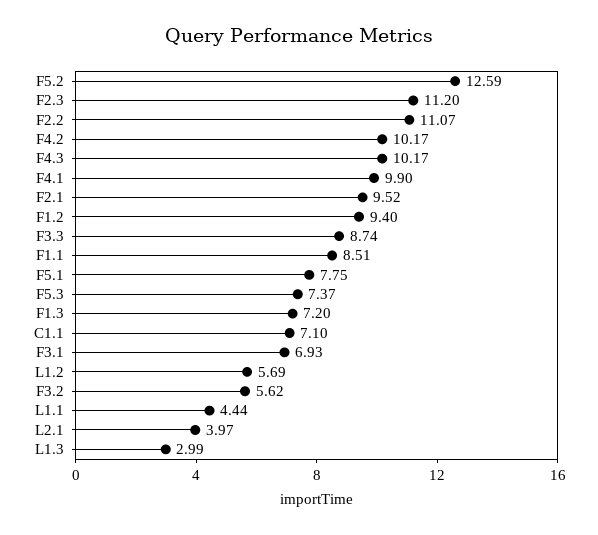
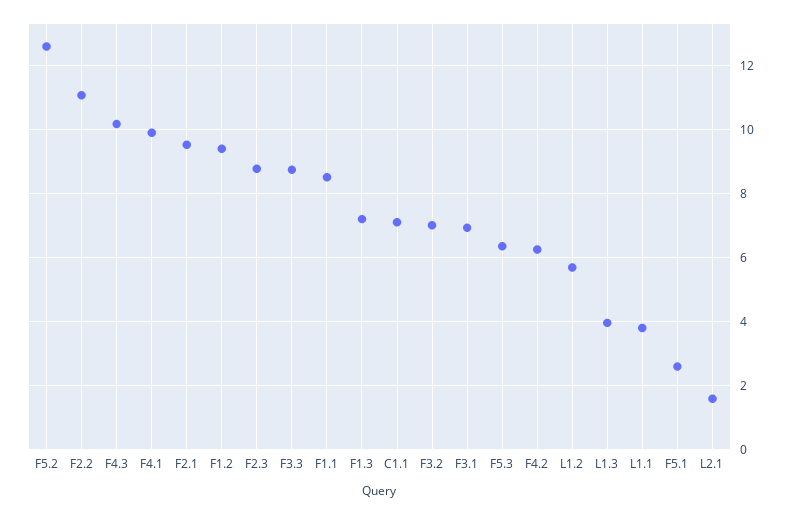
  {
    "F5.2": 12.59,
-   "F2.3": 11.2,
+   "F2.3": 8.8,
    "F2.2": 11.07,
-   "F4.2": 10.17,
+   "F4.2": 6.2,
    "F4.3": 10.17,
    "F4.1": 9.9,
    "F2.1": 9.52,
    "F1.2": 9.4,
    "F3.3": 8.74,
    "F1.1": 8.51,
-   "F5.1": 7.75,
+   "F5.1": 2.6,
-   "F5.3": 7.37,
+   "F5.3": 6.4,
    "F1.3": 7.2,
    "C1.1": 7.1,
    "F3.1": 6.93,
    "L1.2": 5.69,
-   "F3.2": 5.62,
+   "F3.2": 7,
-   "L1.1": 4.44,
+   "L1.1": 3.8,
-   "L2.1": 3.97,
+   "L2.1": 1.6,
-   "L1.3": 2.99
+   "L1.3": 4
  }

